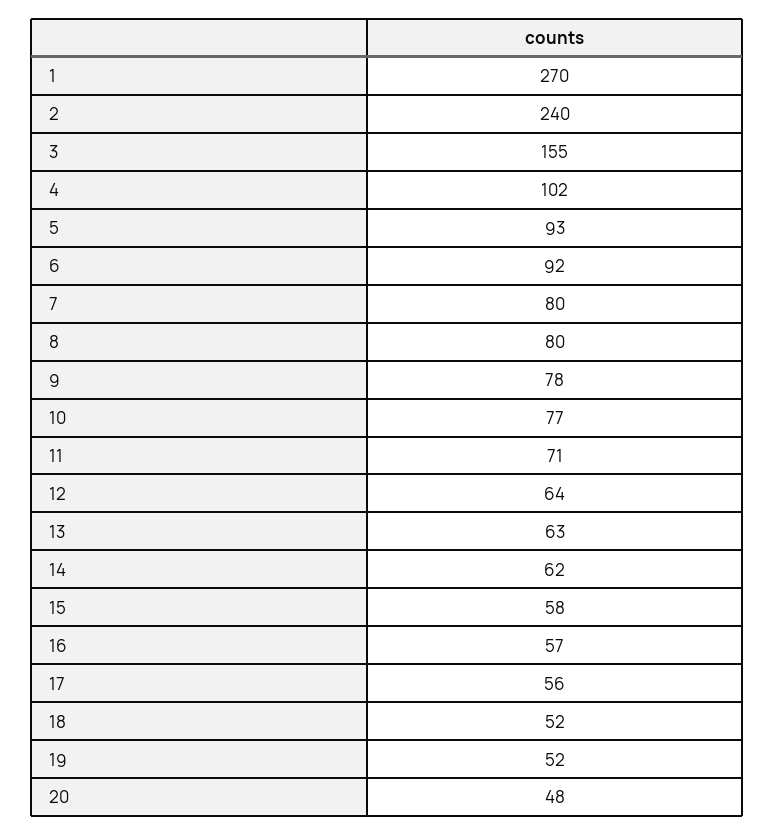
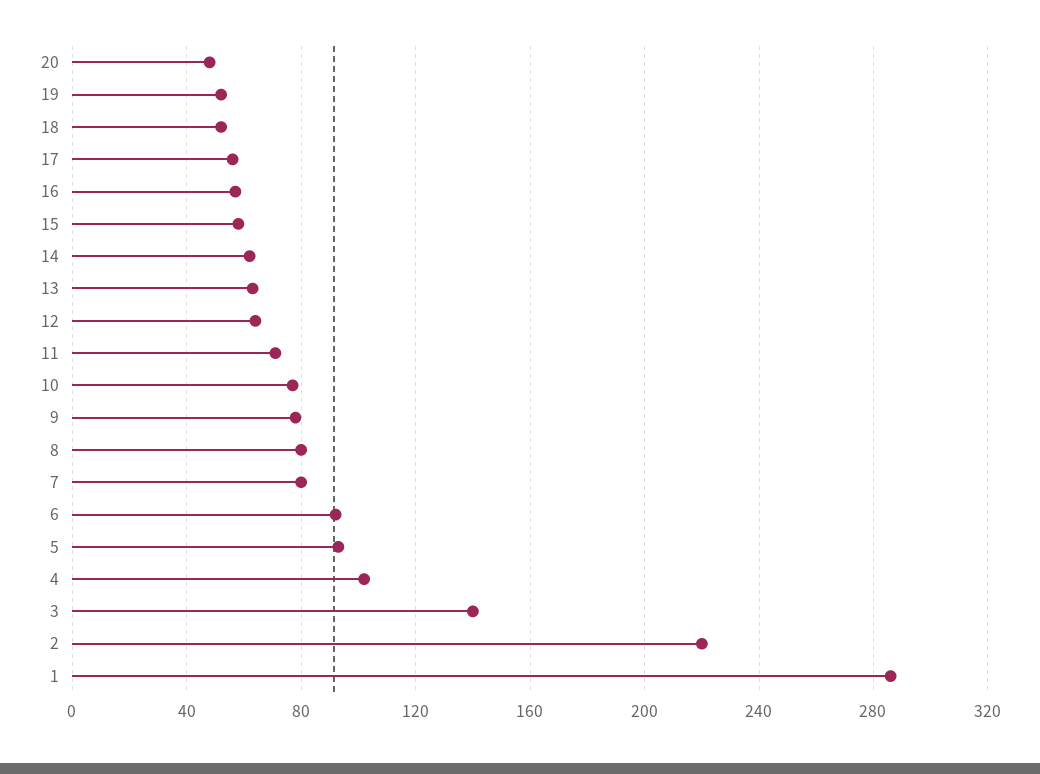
  {
-   "1": 270,
+   "1": 285,
-   "2": 240,
+   "2": 220,
-   "3": 155,
+   "3": 140,
    "4": 102,
    "5": 93,
    "6": 92,
    "7": 80,
    "8": 80,
    "9": 78,
    "10": 77,
    "11": 71,
    "12": 64,
    "13": 63,
    "14": 62,
    "15": 58,
    "16": 57,
    "17": 56,
    "18": 52,
    "19": 52,
    "20": 48
  }

